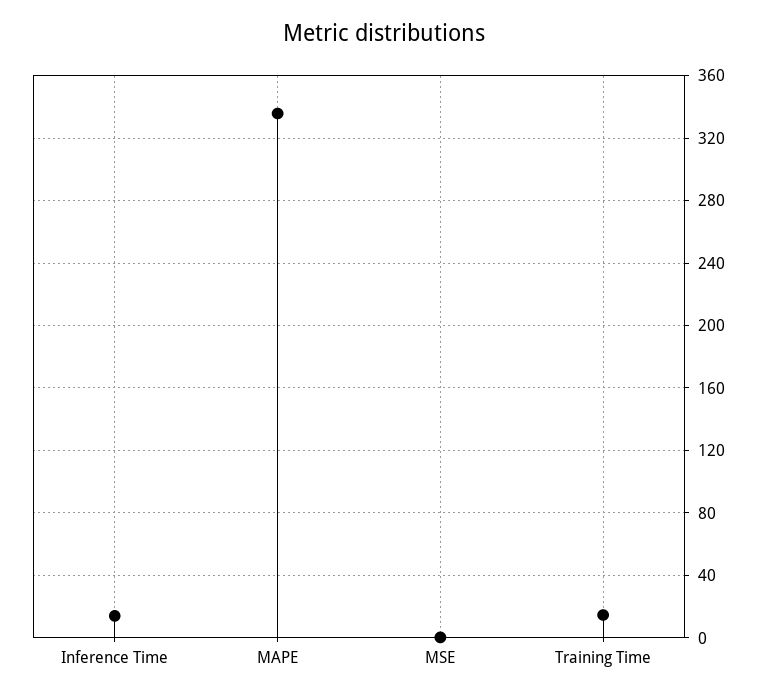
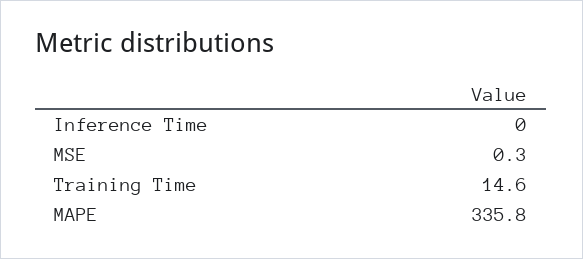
  {
-   "Inference Time": 15,
+   "Inference Time": 0,
    "MAPE": 335.8,
    "MSE": 0.3,
    "Training Time": 14.6
  }

